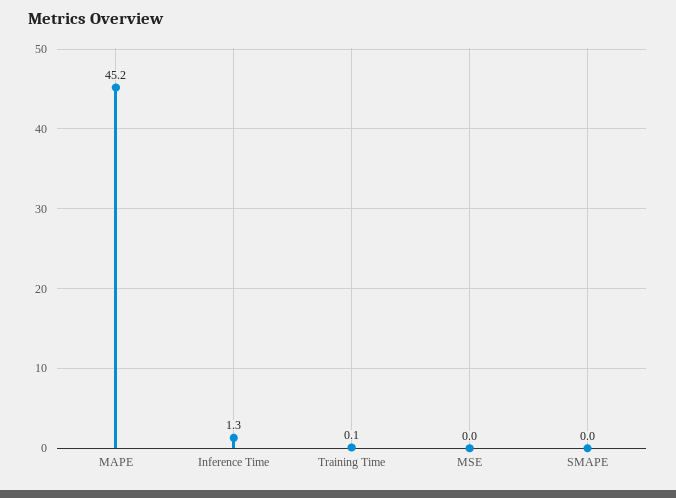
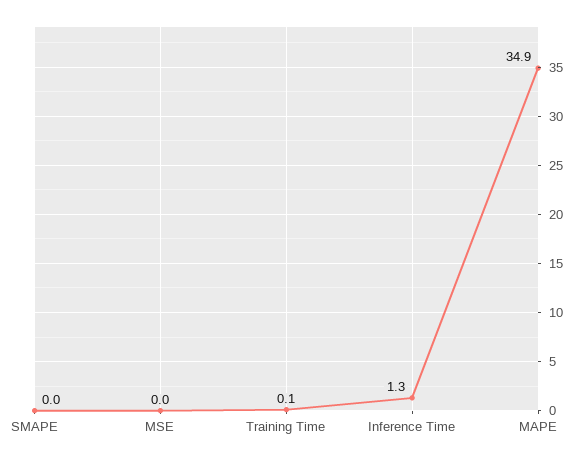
  {
-   "MAPE": 45.2,
+   "MAPE": 34.9,
    "Inference Time": 1.3,
    "Training Time": 0.1,
    "MSE": 0,
    "SMAPE": 0
  }

